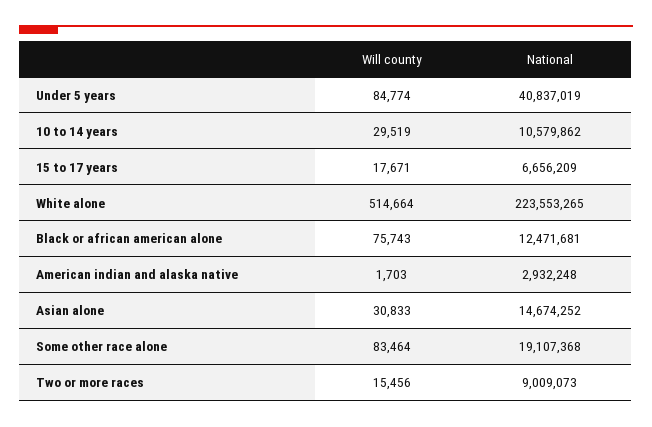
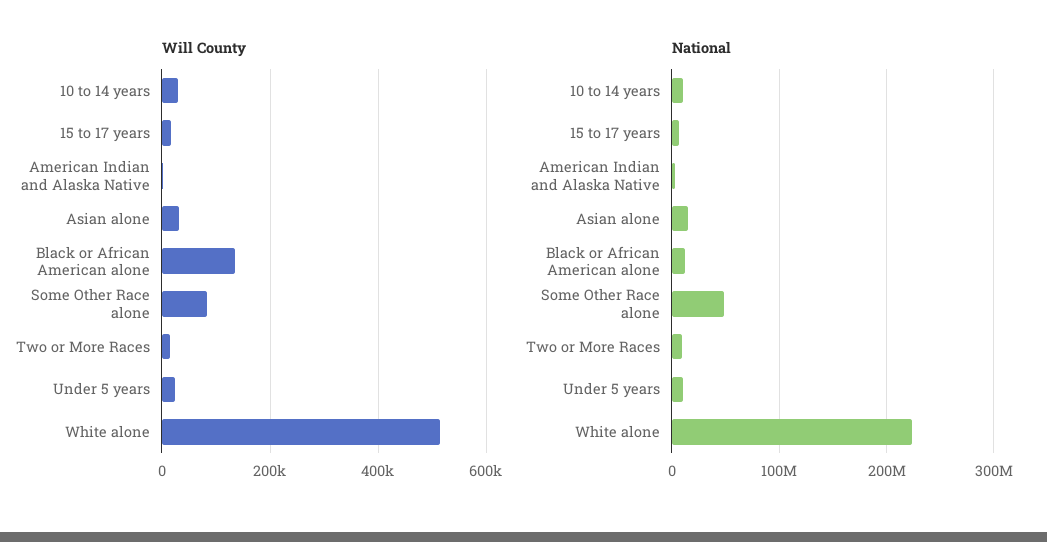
  {
    "Will county": {
-     "Under 5 years": 84774,
+     "Under 5 years": 20000,
      "10 to 14 years": 29519,
      "15 to 17 years": 17671,
      "White alone": 514664,
-     "Black or african american alone": 75743,
+     "Black or african american alone": 140000,
      "American indian and alaska native": 1703,
      "Asian alone": 30833,
      "Some other race alone": 83464,
      "Two or more races": 15456
    },
    "National": {
-     "Under 5 years": 40837019,
+     "Under 5 years": 10000000,
      "10 to 14 years": 10579862,
      "15 to 17 years": 6656209,
      "White alone": 223553265,
      "Black or african american alone": 12471681,
      "American indian and alaska native": 2932248,
      "Asian alone": 14674252,
-     "Some other race alone": 19107368,
+     "Some other race alone": 50000000,
      "Two or more races": 9009073
    }
  }

